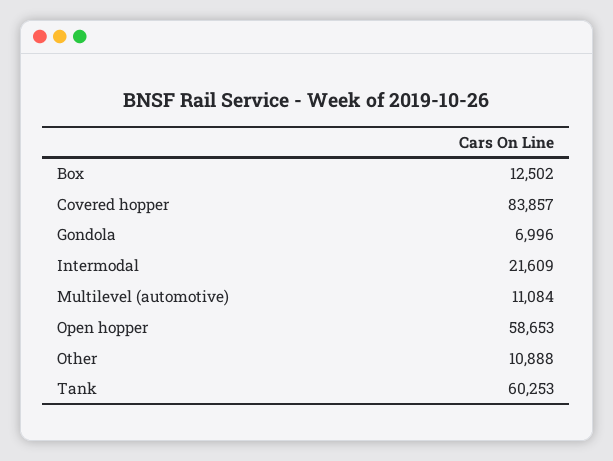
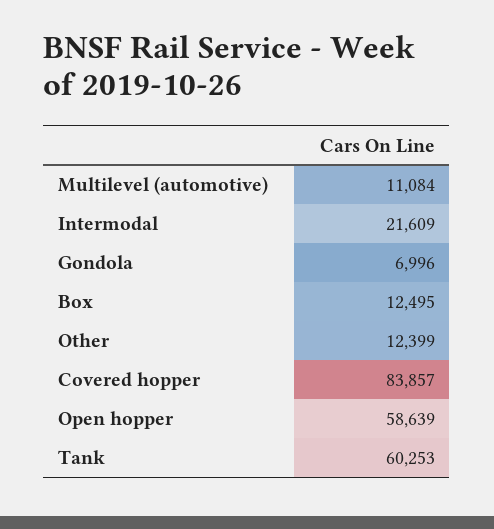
  {
-   "Box": 12502,
+   "Box": 12495,
    "Covered hopper": 83857,
    "Gondola": 6996,
    "Intermodal": 21609,
    "Multilevel (automotive)": 11084,
-   "Open hopper": 58653,
+   "Open hopper": 58639,
-   "Other": 10888,
+   "Other": 12399,
    "Tank": 60253
  }

